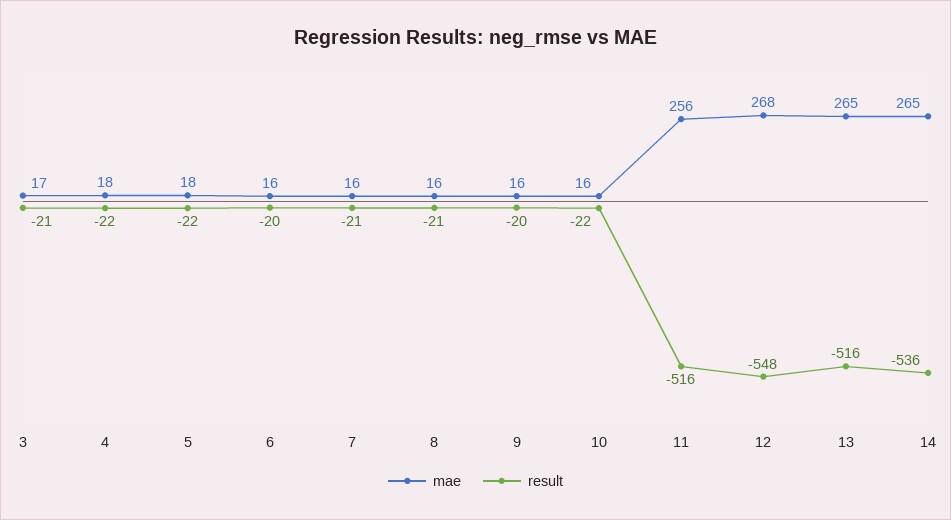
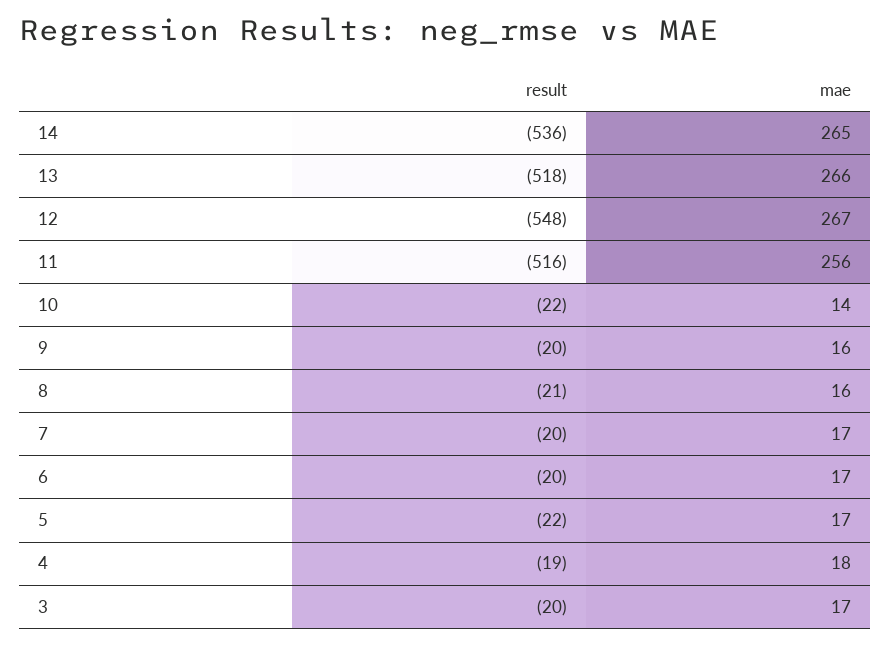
  {
    "mae": {
      "3": 17,
      "4": 18,
-     "5": 18,
+     "5": 17,
-     "6": 16,
+     "6": 17,
-     "7": 16,
+     "7": 17,
      "8": 16,
      "9": 16,
-     "10": 16,
+     "10": 14,
      "11": 256,
-     "12": 268,
+     "12": 267,
-     "13": 265,
+     "13": 266,
      "14": 265
    },
    "result": {
-     "3": -21,
+     "3": -20,
-     "4": -22,
+     "4": -19,
      "5": -22,
      "6": -20,
-     "7": -21,
+     "7": -20,
      "8": -21,
      "9": -20,
      "10": -22,
      "11": -516,
      "12": -548,
-     "13": -516,
+     "13": -518,
      "14": -536
    }
  }

